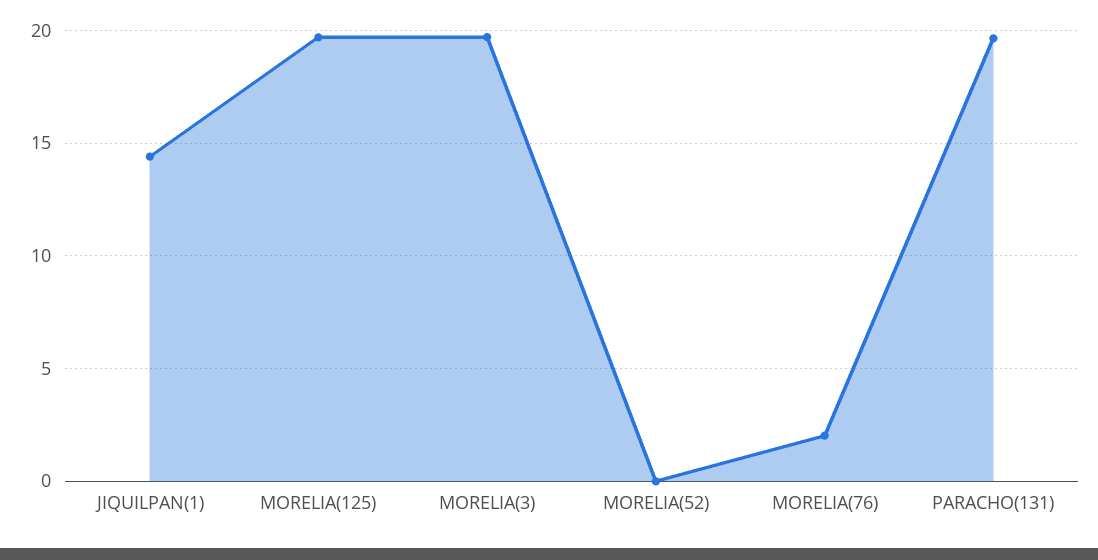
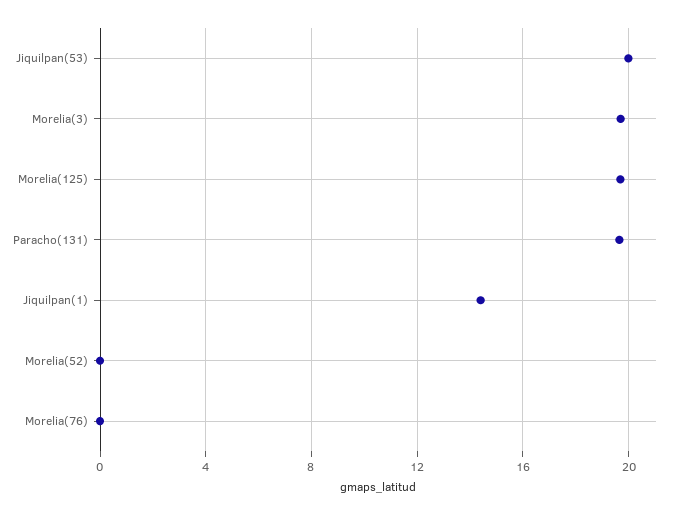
  {
    "JIQUILPAN(1)": 14.5,
    "MORELIA(125)": 19.5,
    "MORELIA(3)": 19.5,
    "MORELIA(52)": 0,
-   "MORELIA(76)": 2,
+   "MORELIA(76)": 0,
-   "PARACHO(131)": 19.5
+   "PARACHO(131)": 19.5,
+   "Jiquilpan(53)": 20
  }

